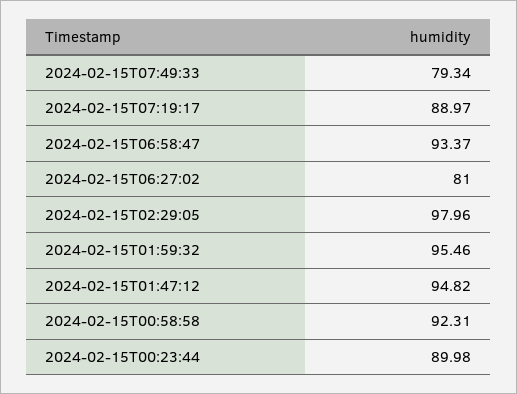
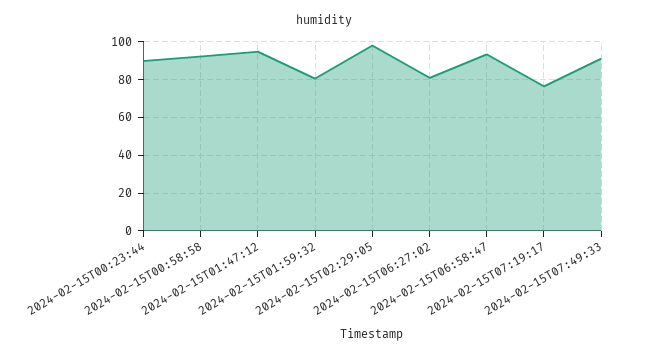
  {
-   "2024-02-15T07:49:33": 79.34,
+   "2024-02-15T07:49:33": 90,
-   "2024-02-15T07:19:17": 88.97,
+   "2024-02-15T07:19:17": 75,
    "2024-02-15T06:58:47": 93.37,
    "2024-02-15T06:27:02": 81,
    "2024-02-15T02:29:05": 97.96,
-   "2024-02-15T01:59:32": 95.46,
+   "2024-02-15T01:59:32": 80,
    "2024-02-15T01:47:12": 94.82,
    "2024-02-15T00:58:58": 92.31,
    "2024-02-15T00:23:44": 89.98
  }

